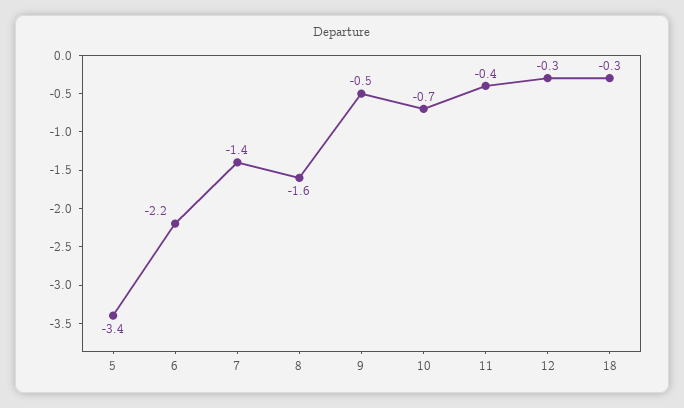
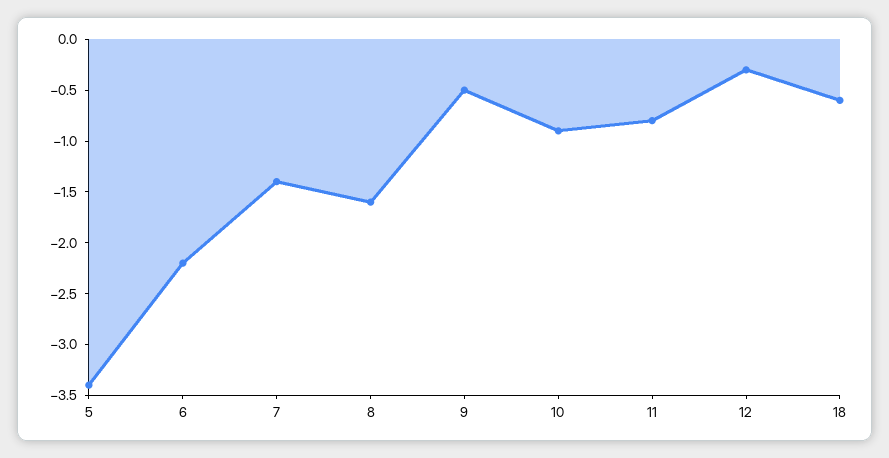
  {
    "5": -3.4,
    "6": -2.2,
    "7": -1.4,
    "8": -1.6,
    "9": -0.5,
-   "10": -0.7,
+   "10": -0.9,
-   "11": -0.4,
+   "11": -0.8,
    "12": -0.3,
-   "18": -0.3
+   "18": -0.6
  }

